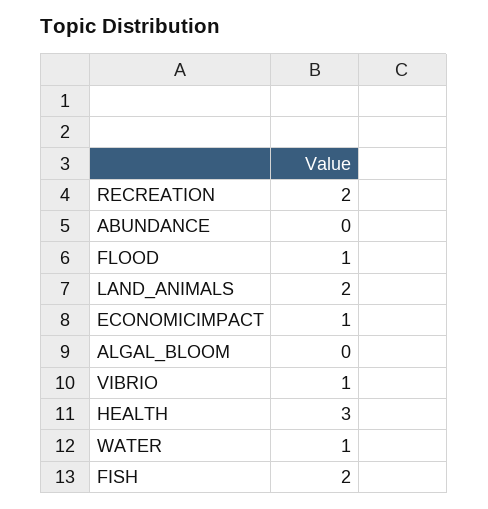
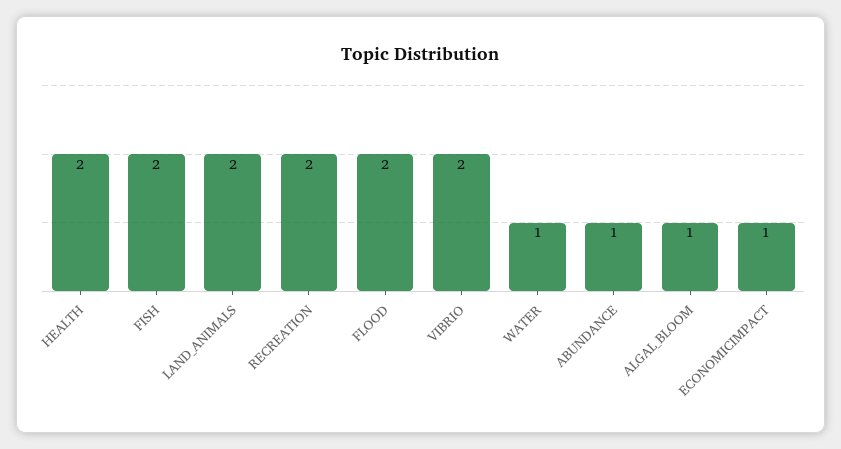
  {
    "RECREATION": 2,
-   "ABUNDANCE": 0,
+   "ABUNDANCE": 1,
-   "FLOOD": 1,
+   "FLOOD": 2,
    "LAND_ANIMALS": 2,
    "ECONOMICIMPACT": 1,
-   "ALGAL_BLOOM": 0,
+   "ALGAL_BLOOM": 1,
-   "VIBRIO": 1,
+   "VIBRIO": 2,
-   "HEALTH": 3,
+   "HEALTH": 2,
    "WATER": 1,
    "FISH": 2
  }

